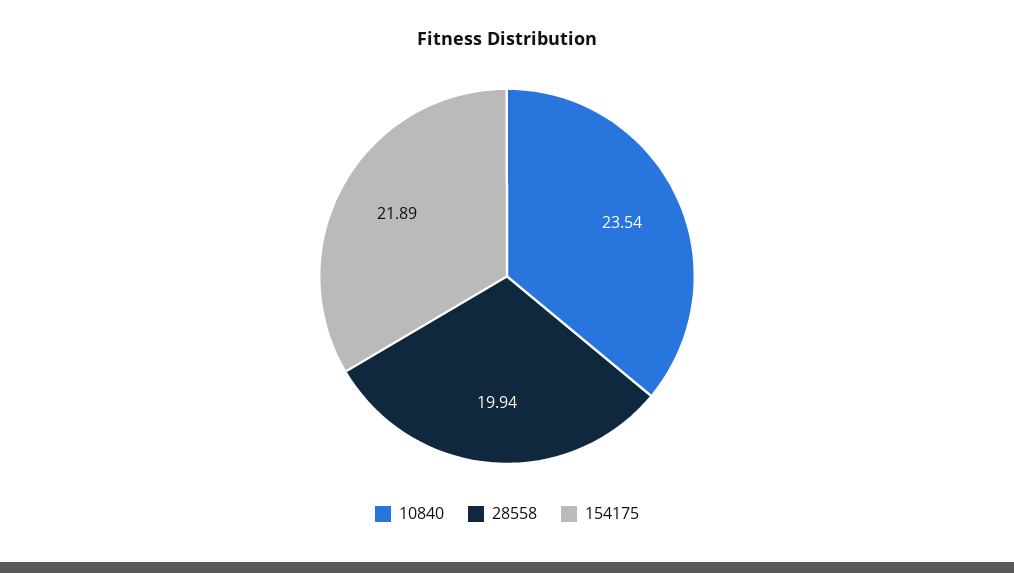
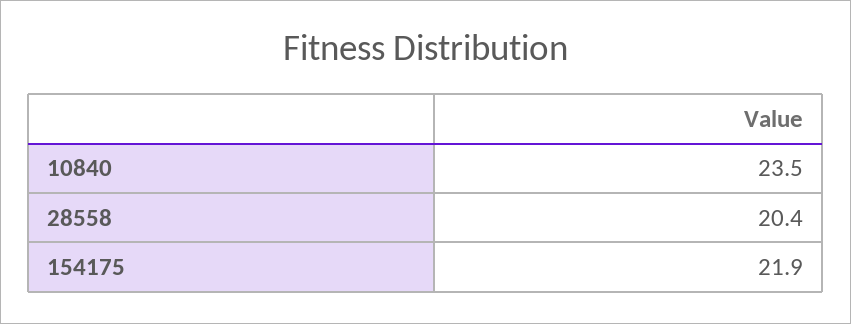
  {
    "10840": 23.54,
-   "28558": 19.94,
+   "28558": 20.4,
    "154175": 21.89
  }

